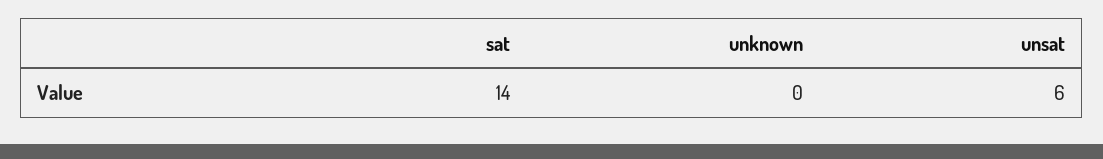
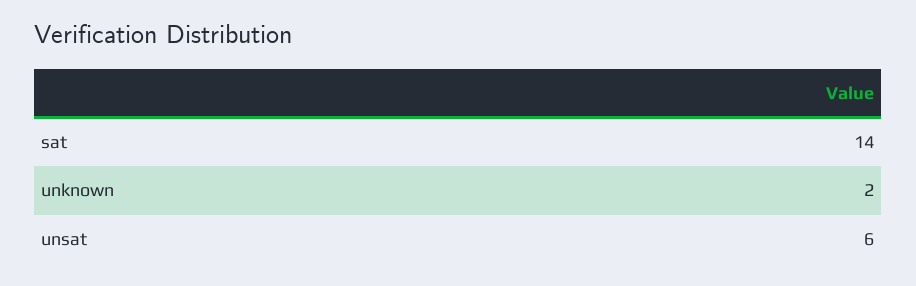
  {
    "sat": 14,
-   "unknown": 0,
+   "unknown": 2,
    "unsat": 6
  }

